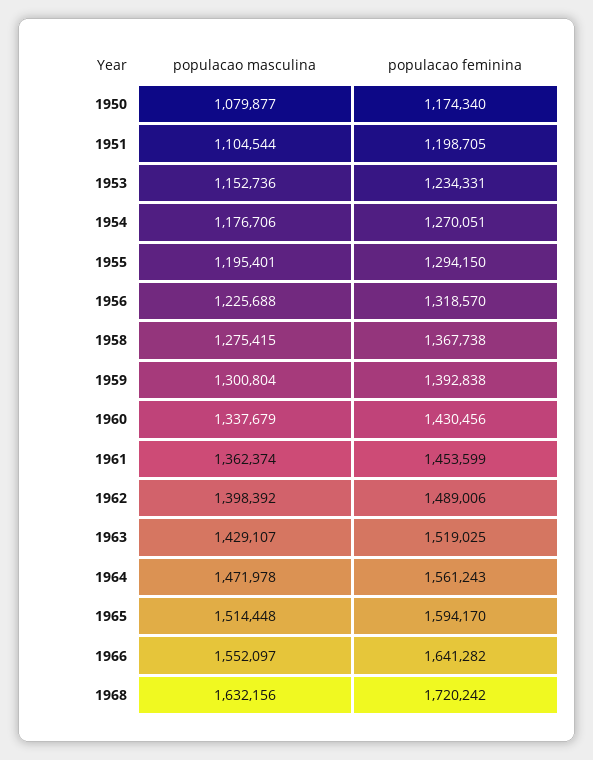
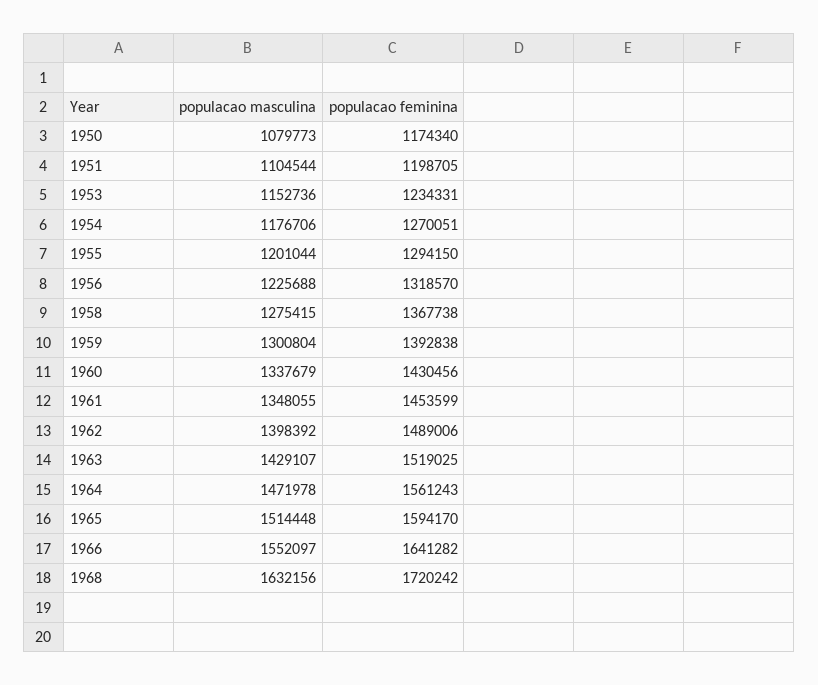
  {
    "populacao masculina": {
-     "1950": 1079877,
+     "1950": 1079773,
      "1951": 1104544,
      "1953": 1152736,
      "1954": 1176706,
-     "1955": 1195401,
+     "1955": 1201044,
      "1956": 1225688,
      "1958": 1275415,
      "1959": 1300804,
      "1960": 1337679,
-     "1961": 1362374,
+     "1961": 1348055,
      "1962": 1398392,
      "1963": 1429107,
      "1964": 1471978,
      "1965": 1514448,
      "1966": 1552097,
      "1968": 1632156
    },
    "populacao feminina": {
      "1950": 1174340,
      "1951": 1198705,
      "1953": 1234331,
      "1954": 1270051,
      "1955": 1294150,
      "1956": 1318570,
      "1958": 1367738,
      "1959": 1392838,
      "1960": 1430456,
      "1961": 1453599,
      "1962": 1489006,
      "1963": 1519025,
      "1964": 1561243,
      "1965": 1594170,
      "1966": 1641282,
      "1968": 1720242
    }
  }

